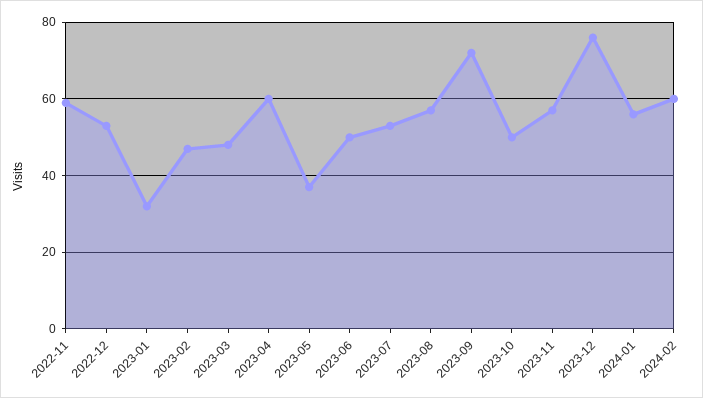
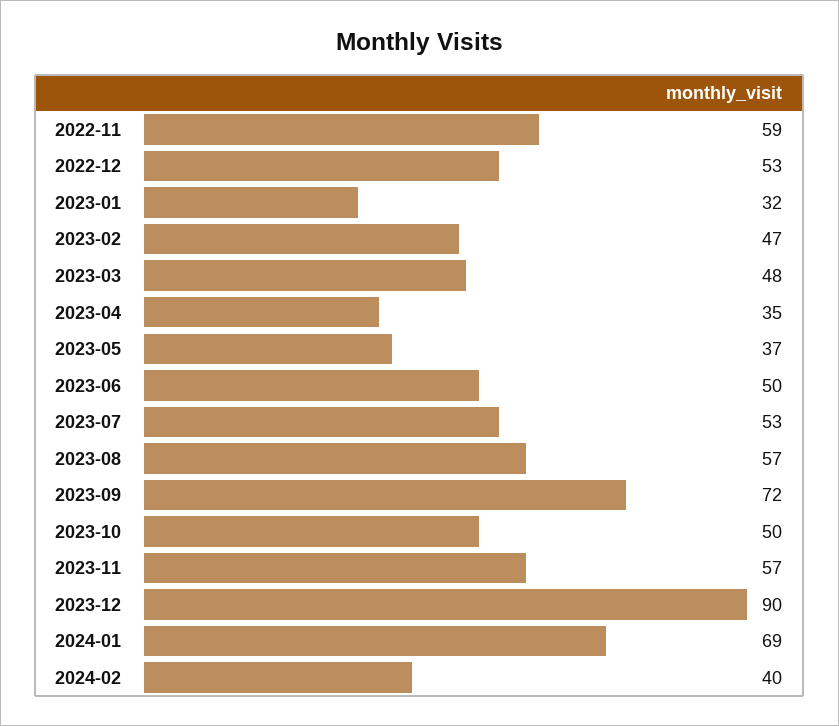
  {
    "2022-11": 59,
    "2022-12": 53,
    "2023-01": 32,
    "2023-02": 47,
    "2023-03": 48,
-   "2023-04": 60,
+   "2023-04": 35,
    "2023-05": 37,
    "2023-06": 50,
    "2023-07": 53,
    "2023-08": 57,
    "2023-09": 72,
    "2023-10": 50,
    "2023-11": 57,
-   "2023-12": 75,
+   "2023-12": 90,
-   "2024-01": 55,
+   "2024-01": 69,
-   "2024-02": 60
+   "2024-02": 40
  }

